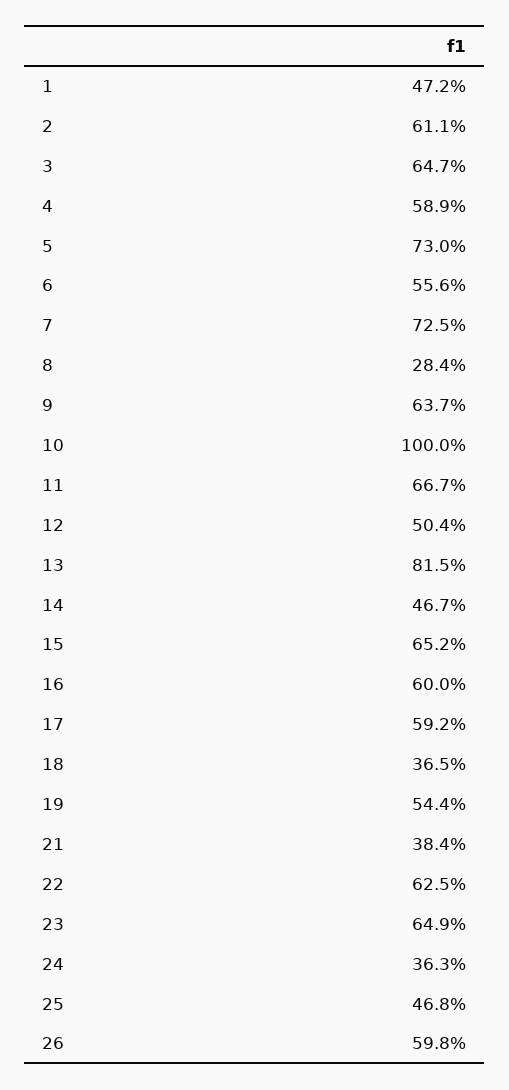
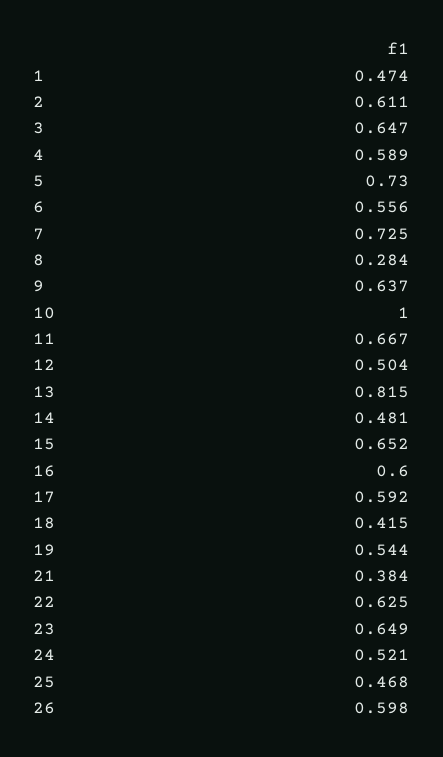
  {
-   "1": 0.472,
+   "1": 0.474,
    "2": 0.611,
    "3": 0.647,
    "4": 0.589,
    "5": 0.73,
    "6": 0.556,
    "7": 0.725,
    "8": 0.284,
    "9": 0.637,
    "10": 1,
    "11": 0.667,
    "12": 0.504,
    "13": 0.815,
-   "14": 0.467,
+   "14": 0.481,
    "15": 0.652,
    "16": 0.6,
    "17": 0.592,
-   "18": 0.365,
+   "18": 0.415,
    "19": 0.544,
    "21": 0.384,
    "22": 0.625,
    "23": 0.649,
-   "24": 0.363,
+   "24": 0.521,
    "25": 0.468,
    "26": 0.598
  }

